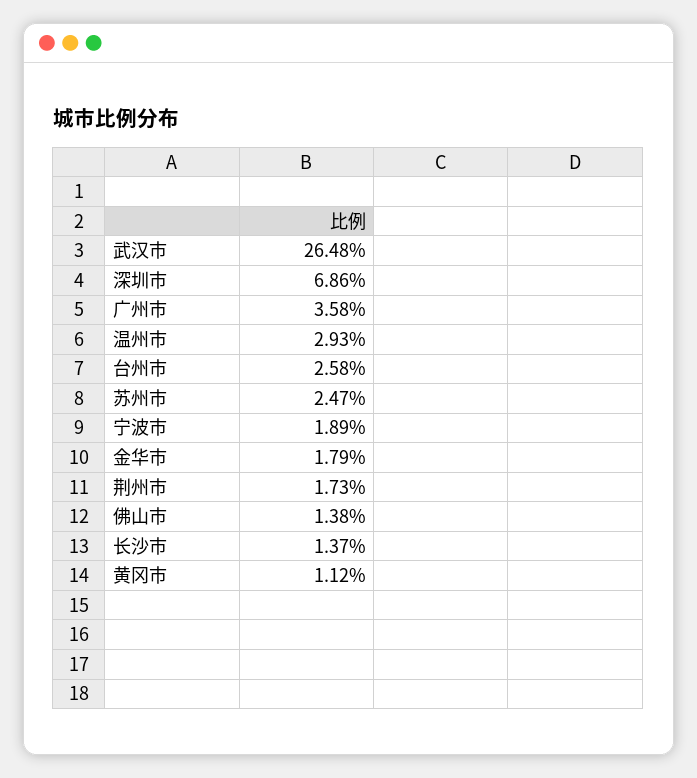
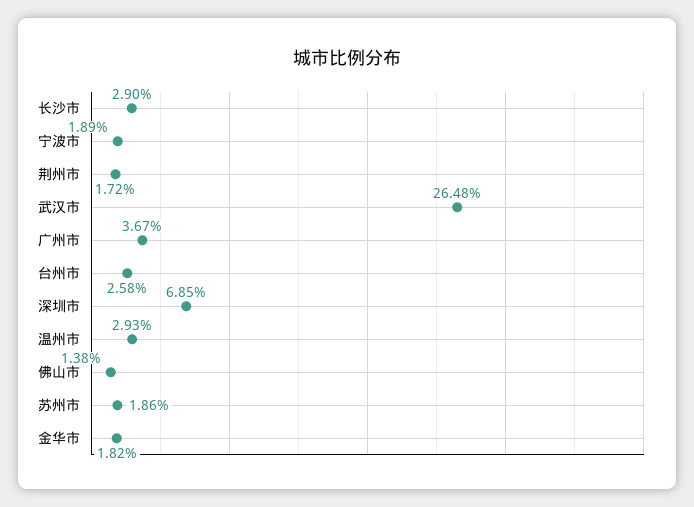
  {
    "武汉市": 26.48,
-   "深圳市": 6.86,
+   "深圳市": 6.85,
-   "广州市": 3.58,
+   "广州市": 3.67,
    "温州市": 2.93,
    "台州市": 2.58,
-   "苏州市": 2.47,
+   "苏州市": 1.86,
    "宁波市": 1.89,
-   "金华市": 1.79,
+   "金华市": 1.82,
-   "荆州市": 1.73,
+   "荆州市": 1.72,
    "佛山市": 1.38,
-   "长沙市": 1.37,
+   "长沙市": 2.9
-   "黄冈市": 1.12
  }

